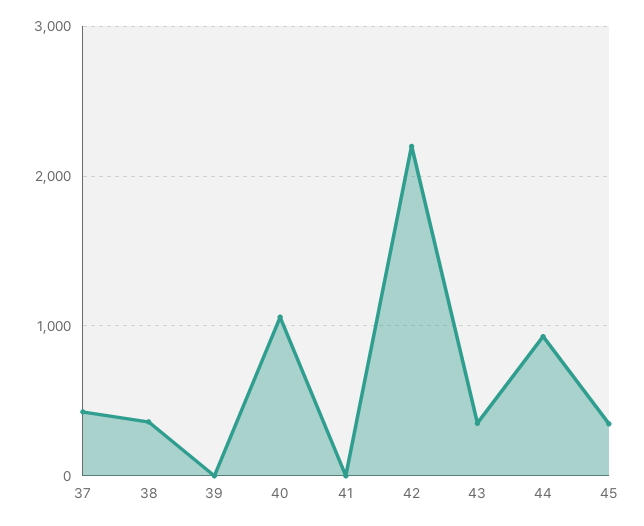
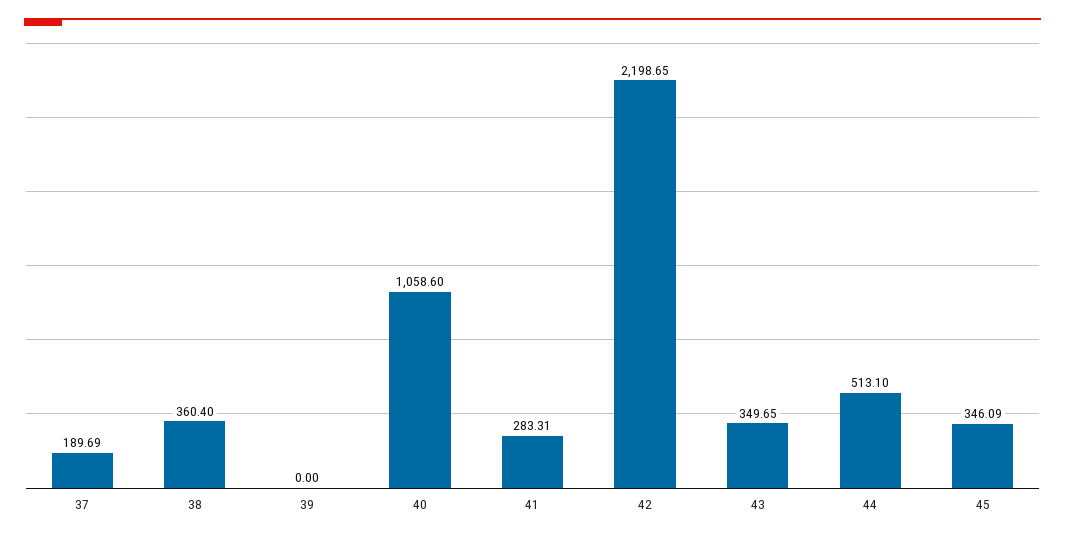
  {
-   "37": 400,
+   "37": 189.69,
    "38": 360.4,
    "39": 0,
    "40": 1058.6,
-   "41": 0,
+   "41": 283.31,
    "42": 2198.65,
    "43": 349.65,
-   "44": 900,
+   "44": 513.1,
    "45": 346.09
  }

